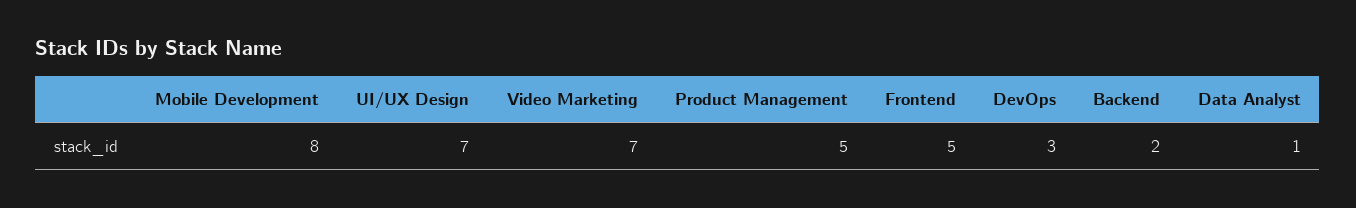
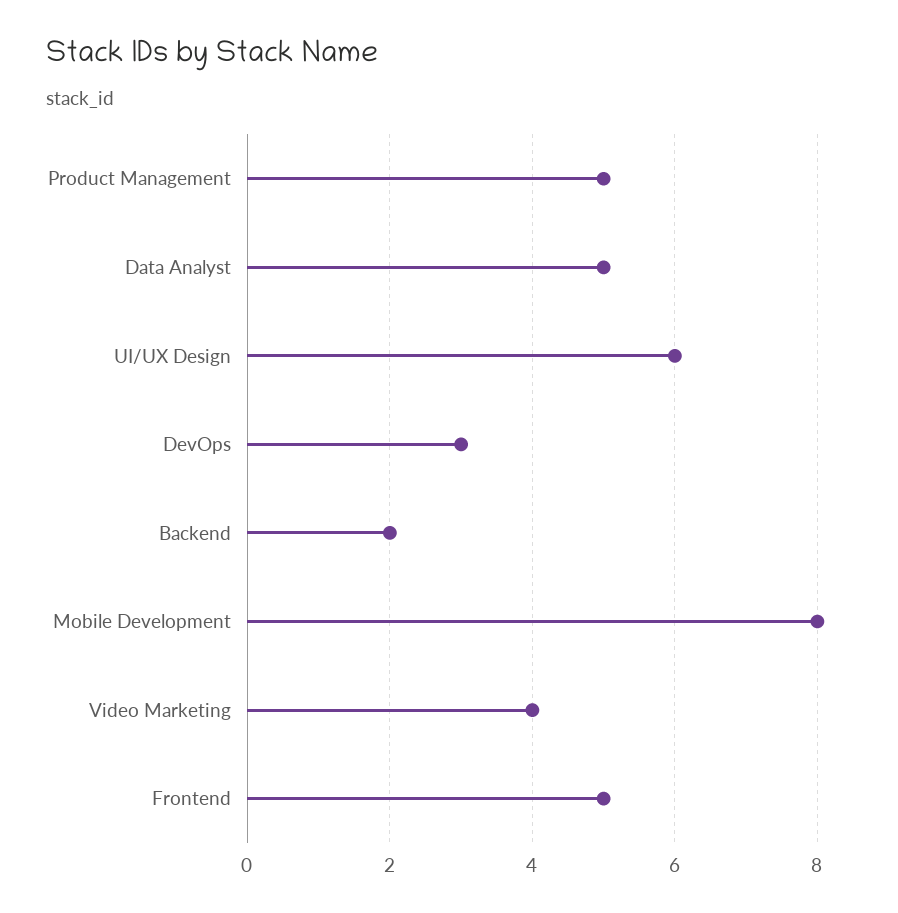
  {
    "Mobile Development": 8,
-   "UI/UX Design": 7,
+   "UI/UX Design": 6,
-   "Video Marketing": 7,
+   "Video Marketing": 4,
    "Product Management": 5,
    "Frontend": 5,
    "DevOps": 3,
    "Backend": 2,
-   "Data Analyst": 1
+   "Data Analyst": 5
  }

